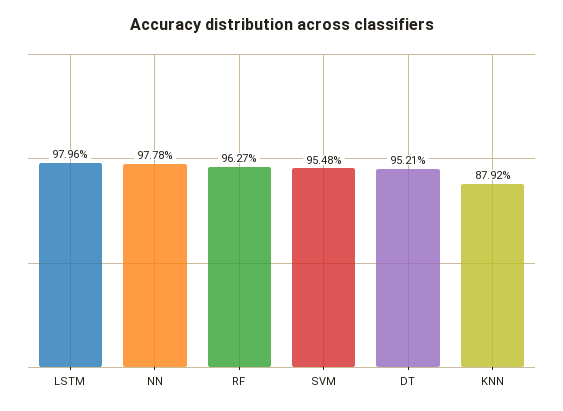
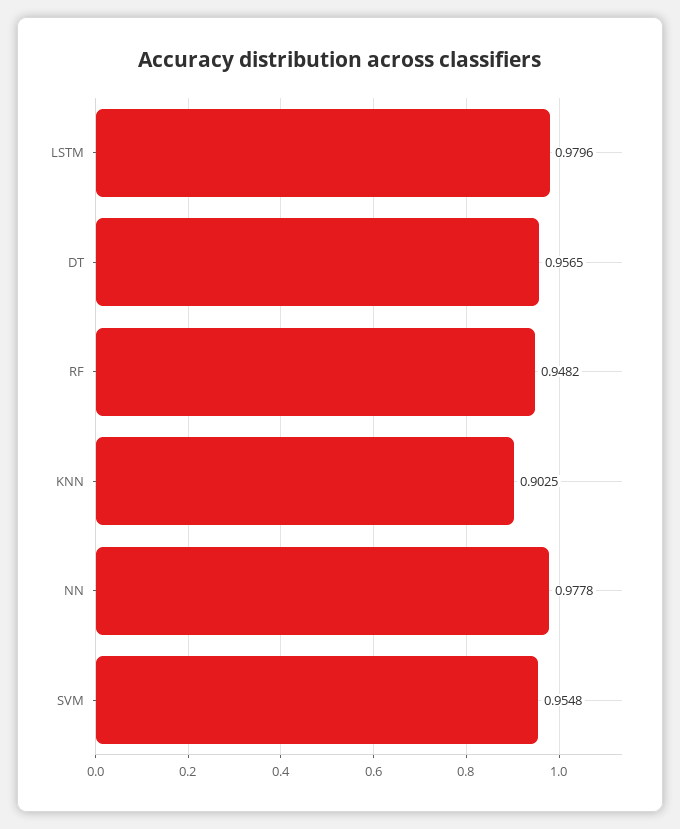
  {
    "LSTM": 0.9796,
    "NN": 0.9778,
-   "RF": 0.9627,
+   "RF": 0.9482,
    "SVM": 0.9548,
-   "DT": 0.9521,
+   "DT": 0.9565,
-   "KNN": 0.8792
+   "KNN": 0.9025
  }

